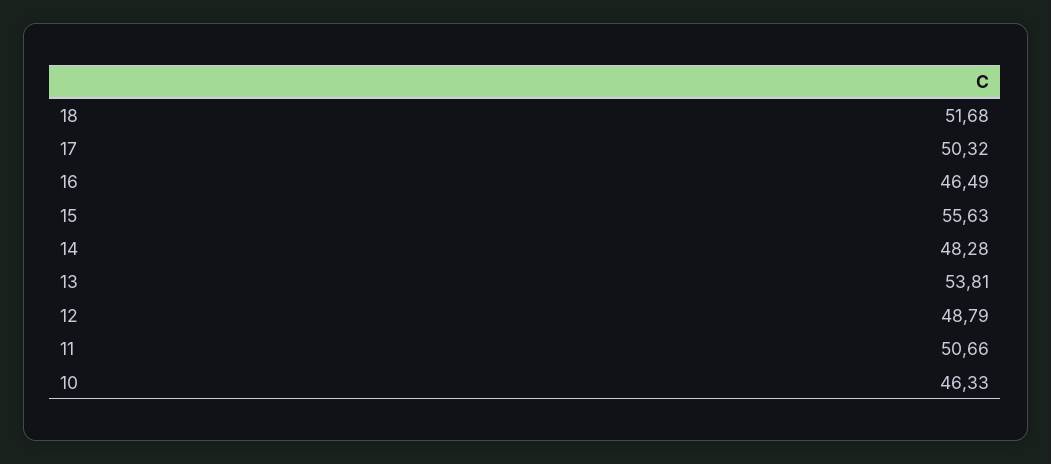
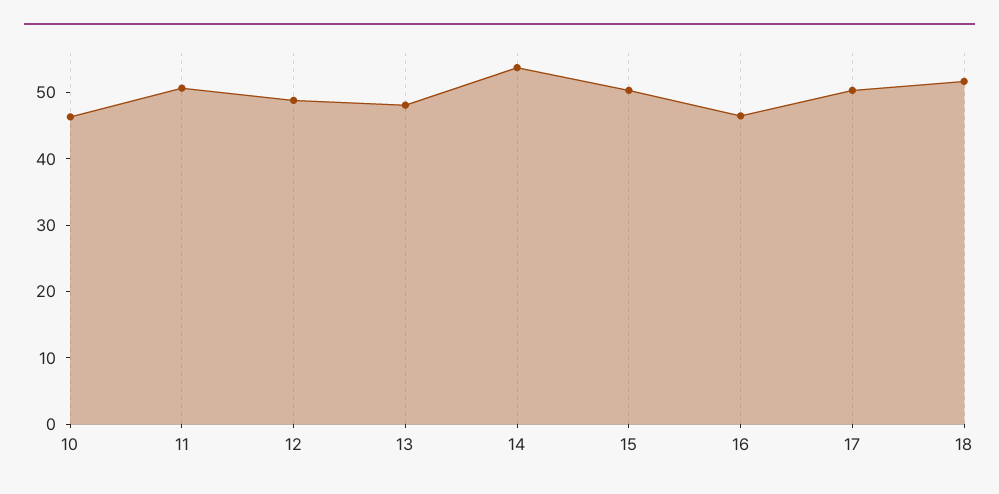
  {
    "18": 51.68,
    "17": 50.32,
    "16": 46.49,
-   "15": 55.63,
+   "15": 50,
-   "14": 48.28,
+   "14": 54,
-   "13": 53.81,
+   "13": 48,
    "12": 48.79,
    "11": 50.66,
    "10": 46.33
  }

